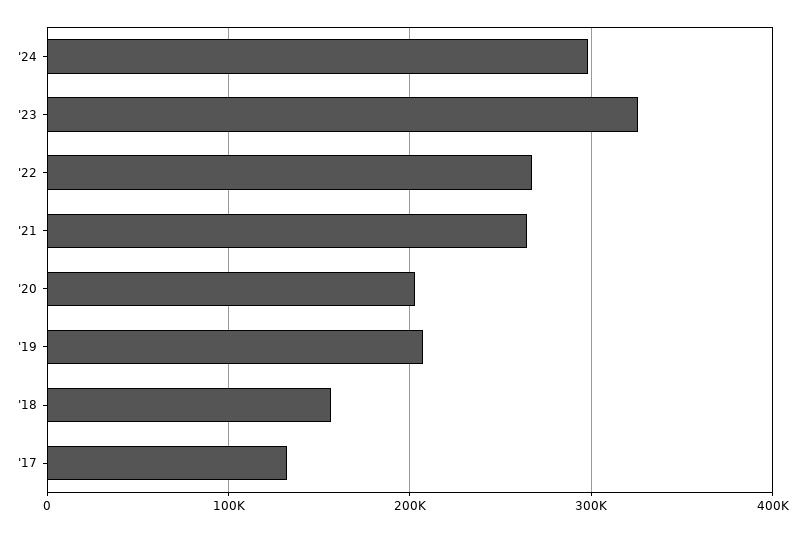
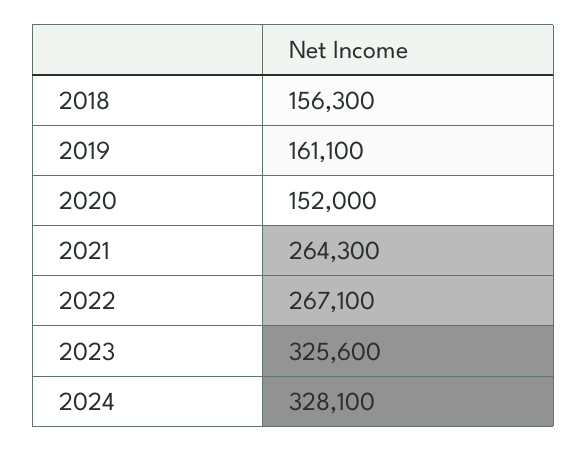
  {
-   "'24": 300000,
+   "'24": 328100,
    "'23": 325600,
    "'22": 267100,
    "'21": 264300,
-   "'20": 200000,
+   "'20": 152000,
-   "'19": 210000,
+   "'19": 161100,
-   "'18": 156300,
+   "'18": 156300
-   "'17": 130000
  }

